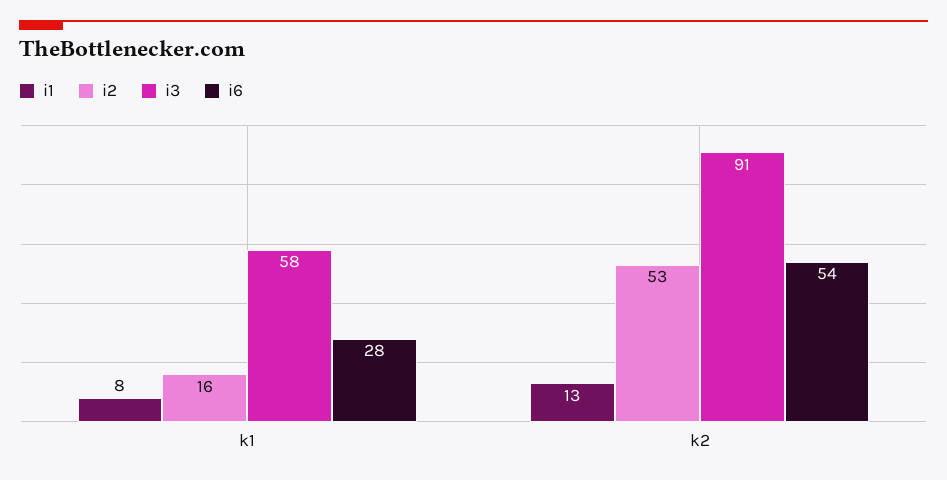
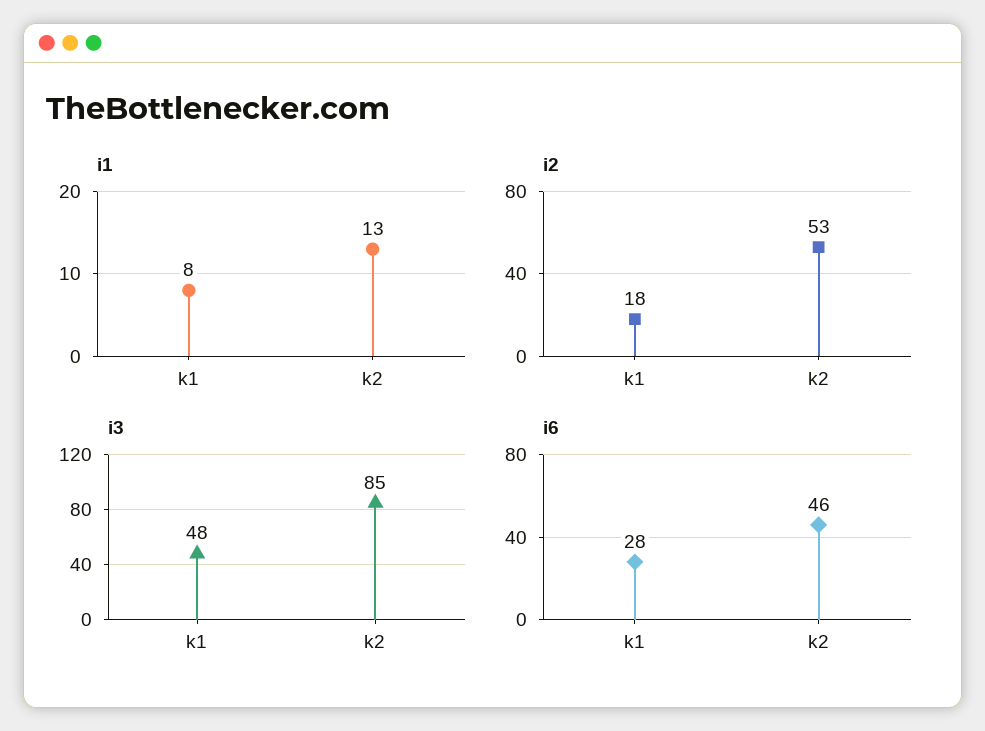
  {
    "i1": {
      "k1": 8,
      "k2": 13
    },
    "i2": {
-     "k1": 16,
+     "k1": 18,
      "k2": 53
    },
    "i3": {
-     "k1": 58,
+     "k1": 48,
-     "k2": 91
+     "k2": 85
    },
    "i6": {
      "k1": 28,
-     "k2": 54
+     "k2": 46
    }
  }

